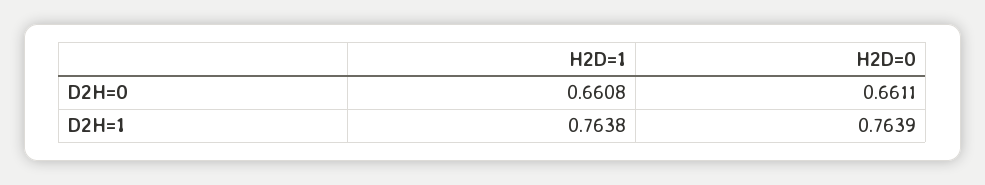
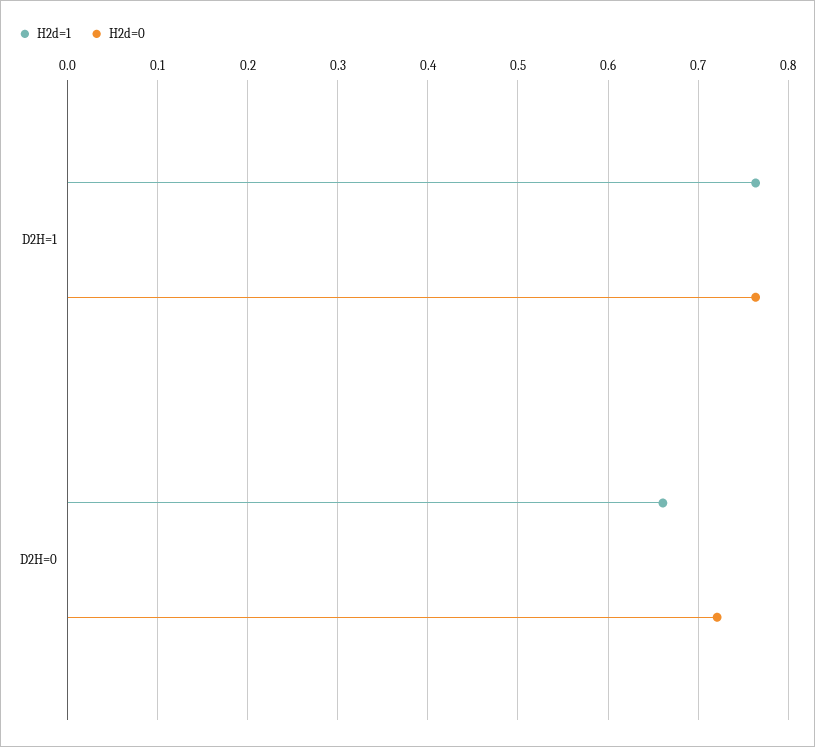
  {
    "H2D=1": {
      "D2H=0": 0.6608,
      "D2H=1": 0.7638
    },
    "H2D=0": {
-     "D2H=0": 0.6611,
+     "D2H=0": 0.72,
      "D2H=1": 0.7639
    }
  }

